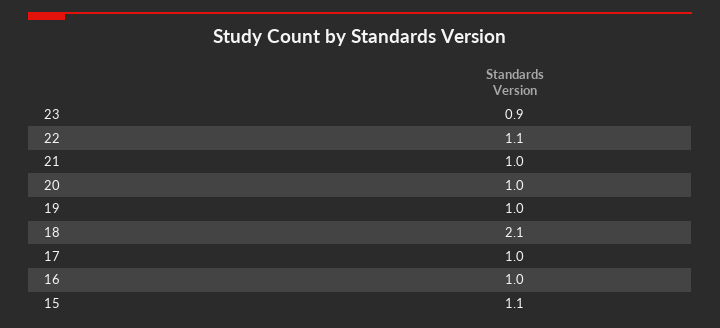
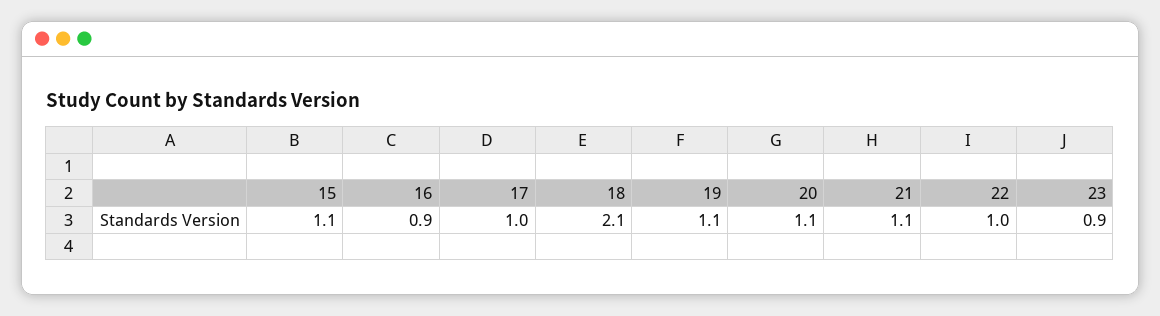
  {
    "23": 0.9,
-   "22": 1.1,
+   "22": 1,
-   "21": 1,
+   "21": 1.1,
-   "20": 1,
+   "20": 1.1,
-   "19": 1,
+   "19": 1.1,
    "18": 2.1,
    "17": 1,
-   "16": 1,
+   "16": 0.9,
    "15": 1.1
  }

